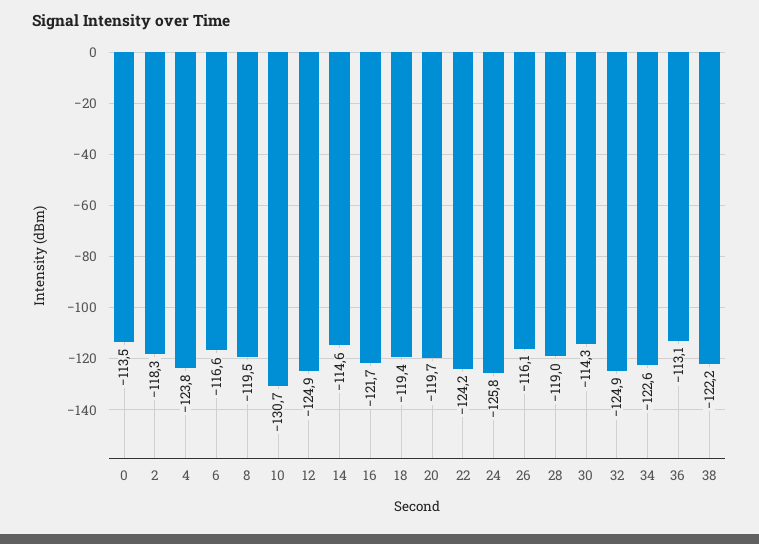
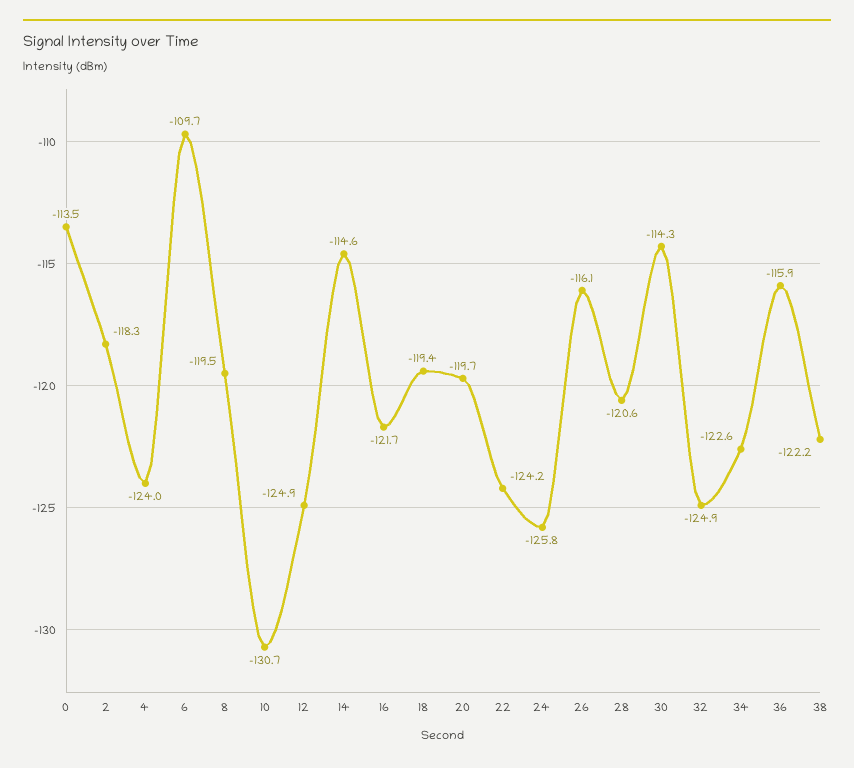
  {
    "0": -113.5,
    "2": -118.3,
-   "4": -123.8,
+   "4": -124,
-   "6": -116.6,
+   "6": -109.7,
    "8": -119.5,
    "10": -130.7,
    "12": -124.9,
    "14": -114.6,
    "16": -121.7,
    "18": -119.4,
    "20": -119.7,
    "22": -124.2,
    "24": -125.8,
    "26": -116.1,
-   "28": -119,
+   "28": -120.6,
    "30": -114.3,
    "32": -124.9,
    "34": -122.6,
-   "36": -113.1,
+   "36": -115.9,
    "38": -122.2
  }

